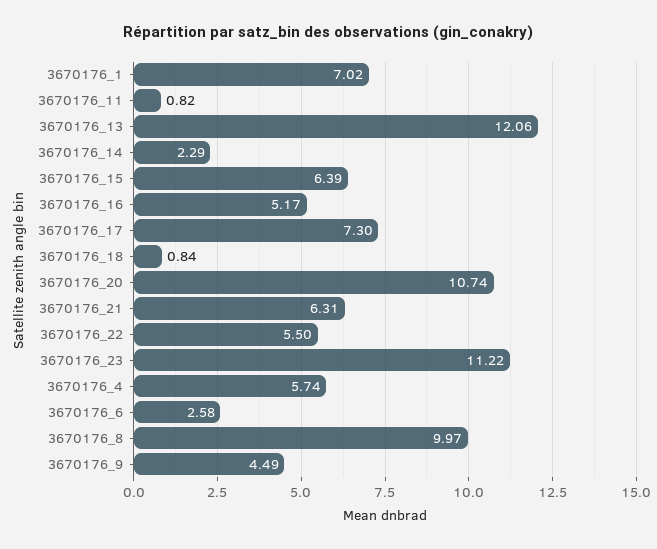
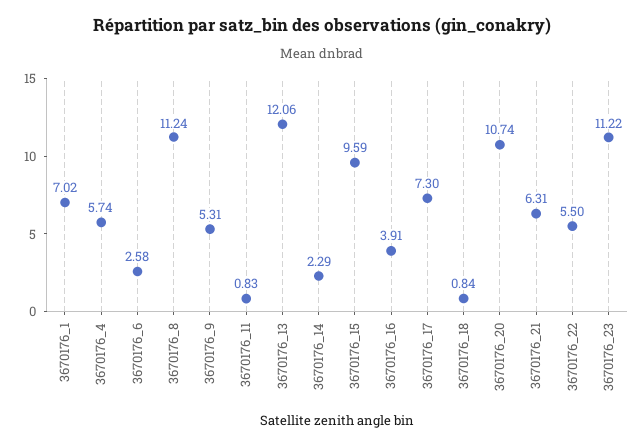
  {
    "3670176_1": 7.02,
-   "3670176_11": 0.82,
+   "3670176_11": 0.83,
    "3670176_13": 12.06,
    "3670176_14": 2.29,
-   "3670176_15": 6.39,
+   "3670176_15": 9.59,
-   "3670176_16": 5.17,
+   "3670176_16": 3.91,
    "3670176_17": 7.3,
    "3670176_18": 0.84,
    "3670176_20": 10.74,
    "3670176_21": 6.31,
    "3670176_22": 5.5,
    "3670176_23": 11.22,
    "3670176_4": 5.74,
    "3670176_6": 2.58,
-   "3670176_8": 9.97,
+   "3670176_8": 11.24,
-   "3670176_9": 4.49
+   "3670176_9": 5.31
  }

